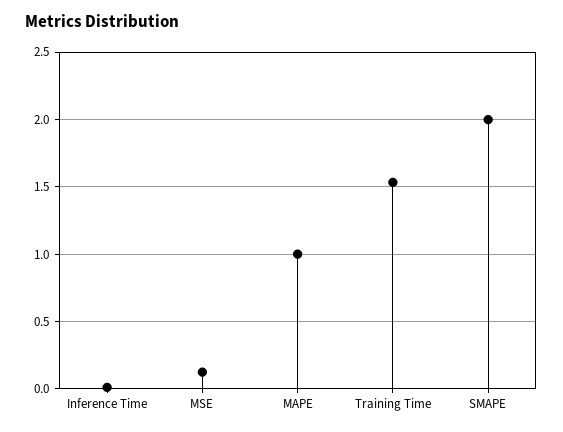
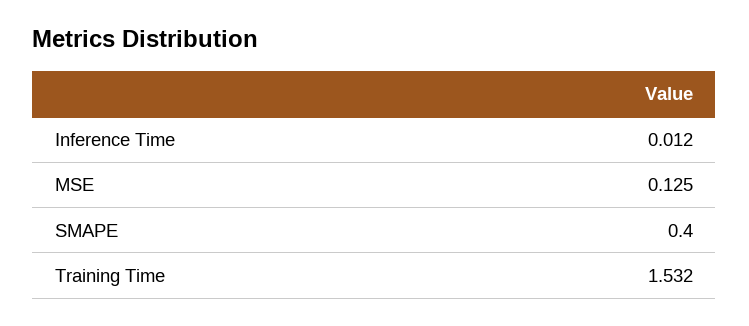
  {
    "Inference Time": 0.012,
    "MSE": 0.125,
-   "MAPE": 1,
    "Training Time": 1.532,
-   "SMAPE": 2
+   "SMAPE": 0.4
  }

